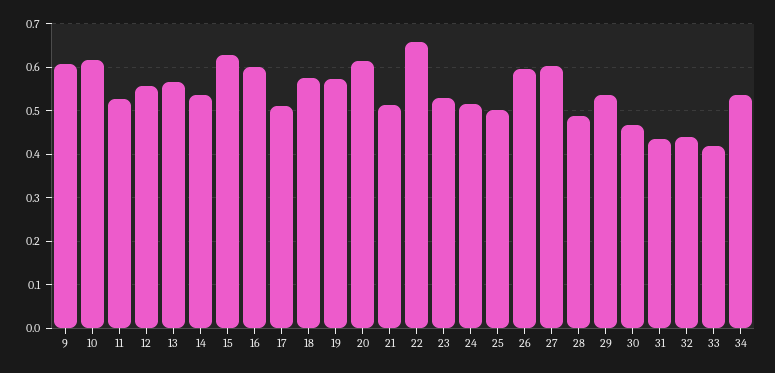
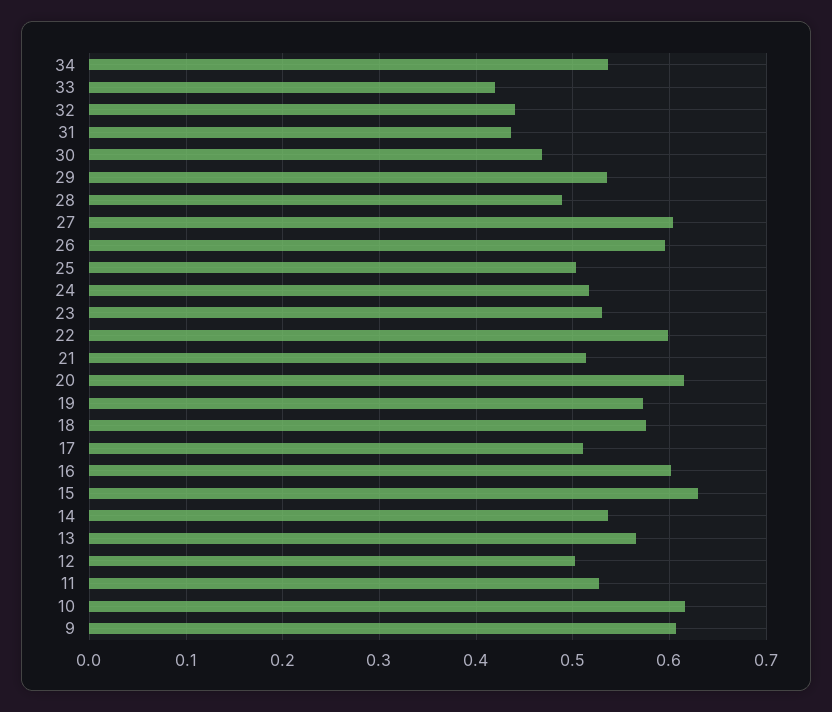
  {
    "9": 0.61,
    "10": 0.62,
    "11": 0.53,
-   "12": 0.56,
+   "12": 0.5,
    "13": 0.57,
    "14": 0.54,
    "15": 0.63,
    "16": 0.6,
    "17": 0.51,
    "18": 0.58,
    "19": 0.57,
    "20": 0.62,
    "21": 0.51,
-   "22": 0.66,
+   "22": 0.6,
    "23": 0.53,
    "24": 0.52,
    "25": 0.5,
    "26": 0.6,
    "27": 0.6,
    "28": 0.49,
    "29": 0.54,
    "30": 0.47,
    "31": 0.44,
    "32": 0.44,
    "33": 0.42,
    "34": 0.54
  }

